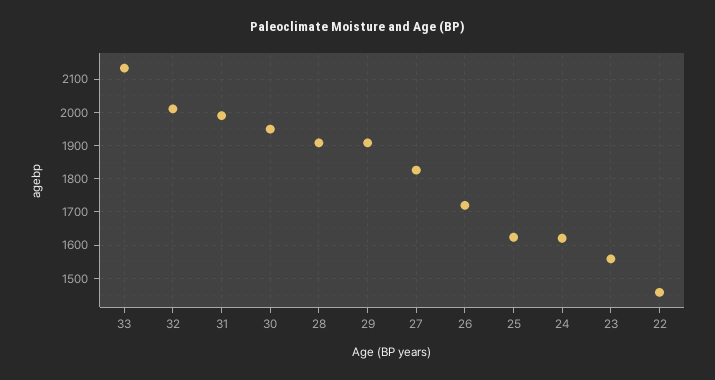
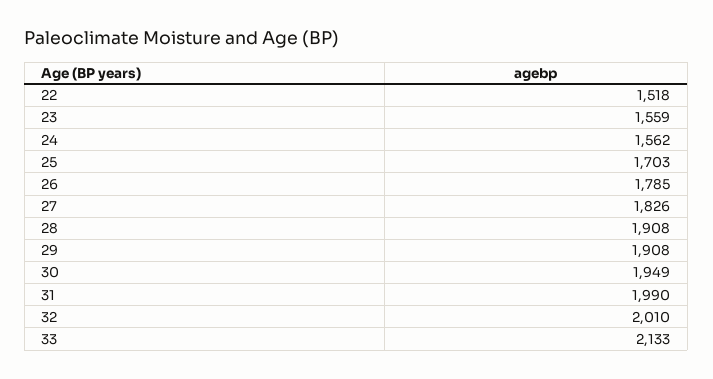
  {
    "33": 2133,
    "32": 2010,
    "31": 1990,
    "30": 1949,
    "28": 1908,
    "29": 1908,
    "27": 1826,
-   "26": 1720,
+   "26": 1785,
-   "25": 1620,
+   "25": 1703,
-   "24": 1620,
+   "24": 1562,
    "23": 1559,
-   "22": 1460
+   "22": 1518
  }

